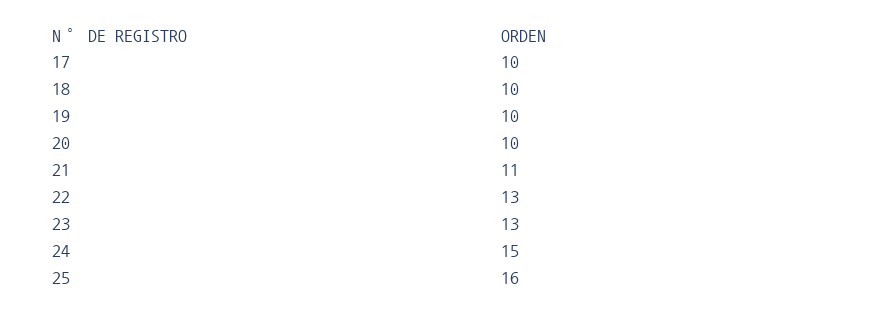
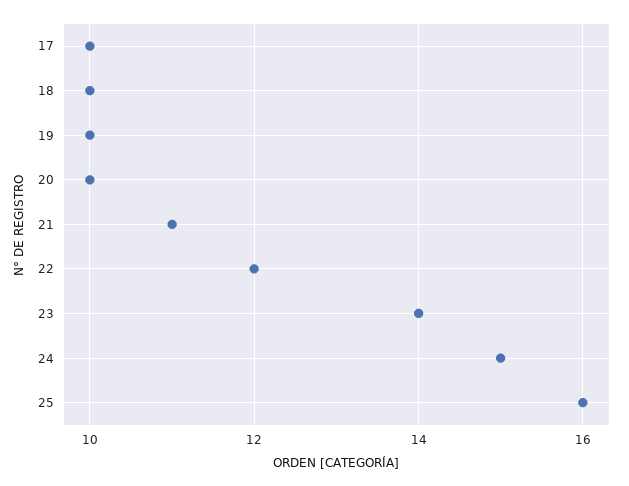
  {
    "17": 10,
    "18": 10,
    "19": 10,
    "20": 10,
    "21": 11,
-   "22": 13,
+   "22": 12,
-   "23": 13,
+   "23": 14,
    "24": 15,
    "25": 16
  }

